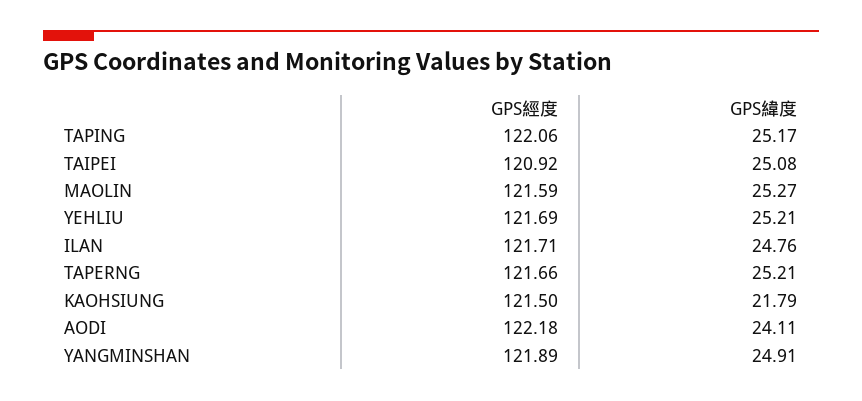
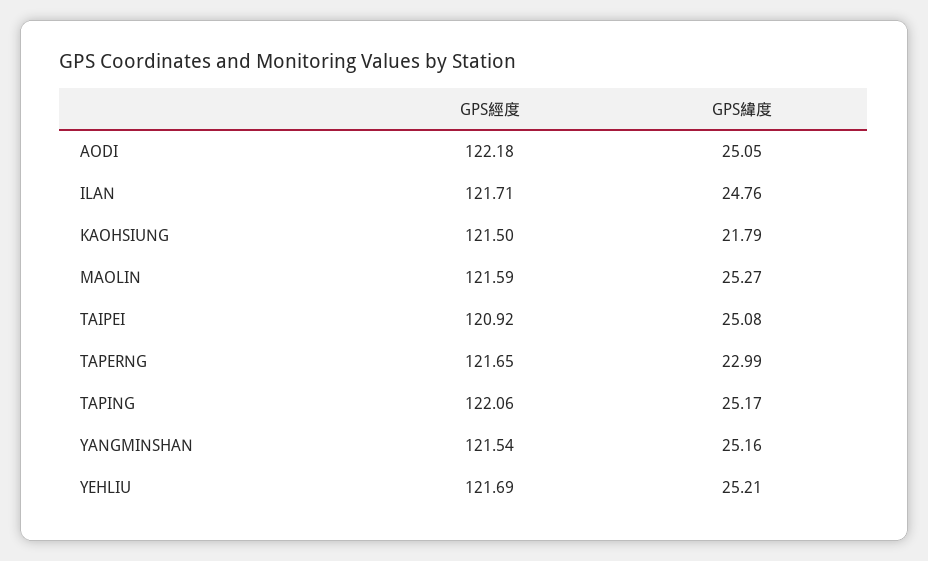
  {
    "GPS經度": {
      "TAPING": 122.06,
      "TAIPEI": 120.92,
      "MAOLIN": 121.59,
      "YEHLIU": 121.69,
      "ILAN": 121.71,
-     "TAPERNG": 121.66,
+     "TAPERNG": 121.65,
      "KAOHSIUNG": 121.5,
      "AODI": 122.18,
-     "YANGMINSHAN": 121.89
+     "YANGMINSHAN": 121.54
    },
    "GPS緯度": {
      "TAPING": 25.17,
      "TAIPEI": 25.08,
      "MAOLIN": 25.27,
      "YEHLIU": 25.21,
      "ILAN": 24.76,
-     "TAPERNG": 25.21,
+     "TAPERNG": 22.99,
      "KAOHSIUNG": 21.79,
-     "AODI": 24.11,
+     "AODI": 25.05,
-     "YANGMINSHAN": 24.91
+     "YANGMINSHAN": 25.16
    }
  }

